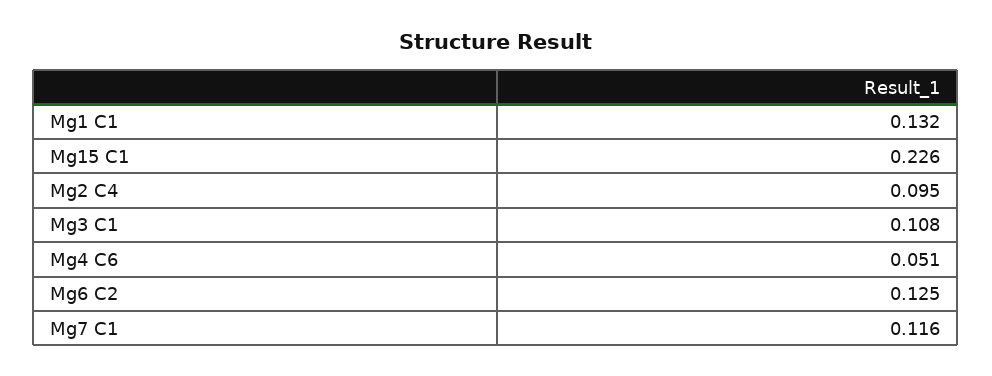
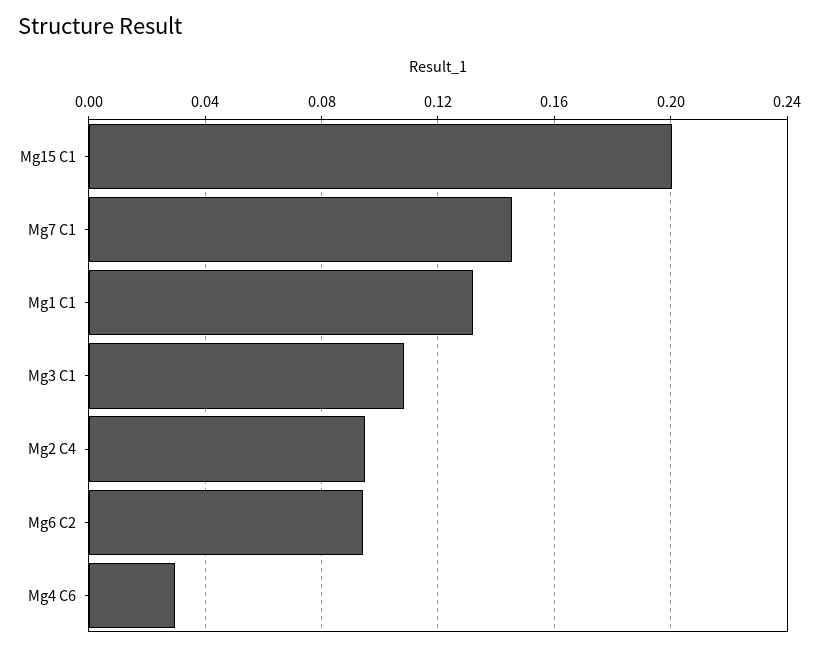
  {
    "Mg1 C1": 0.132,
-   "Mg15 C1": 0.226,
+   "Mg15 C1": 0.2,
    "Mg2 C4": 0.095,
    "Mg3 C1": 0.108,
-   "Mg4 C6": 0.051,
+   "Mg4 C6": 0.03,
-   "Mg6 C2": 0.125,
+   "Mg6 C2": 0.095,
-   "Mg7 C1": 0.116
+   "Mg7 C1": 0.145
  }

